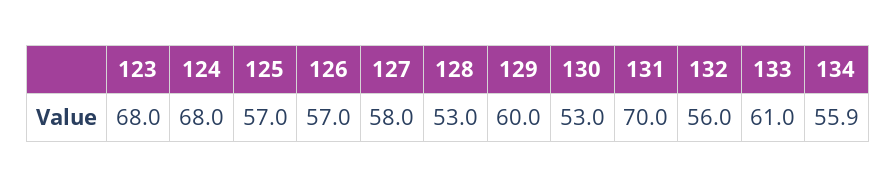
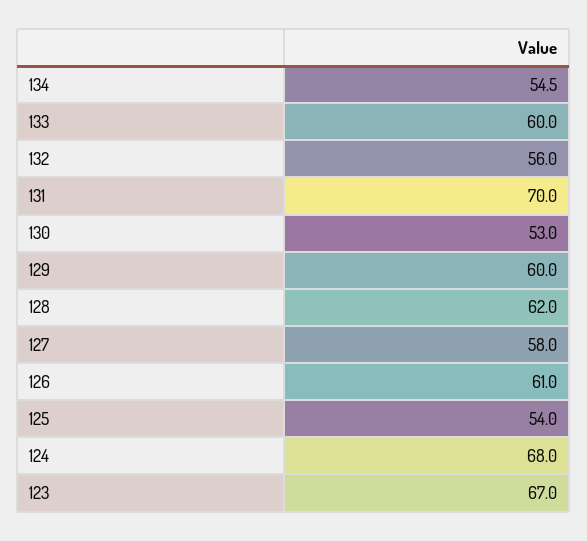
  {
-   "123": 68,
+   "123": 67,
    "124": 68,
-   "125": 57,
+   "125": 54,
-   "126": 57,
+   "126": 61,
    "127": 58,
-   "128": 53,
+   "128": 62,
    "129": 60,
    "130": 53,
    "131": 70,
    "132": 56,
-   "133": 61,
+   "133": 60,
-   "134": 55.9
+   "134": 54.5
  }

